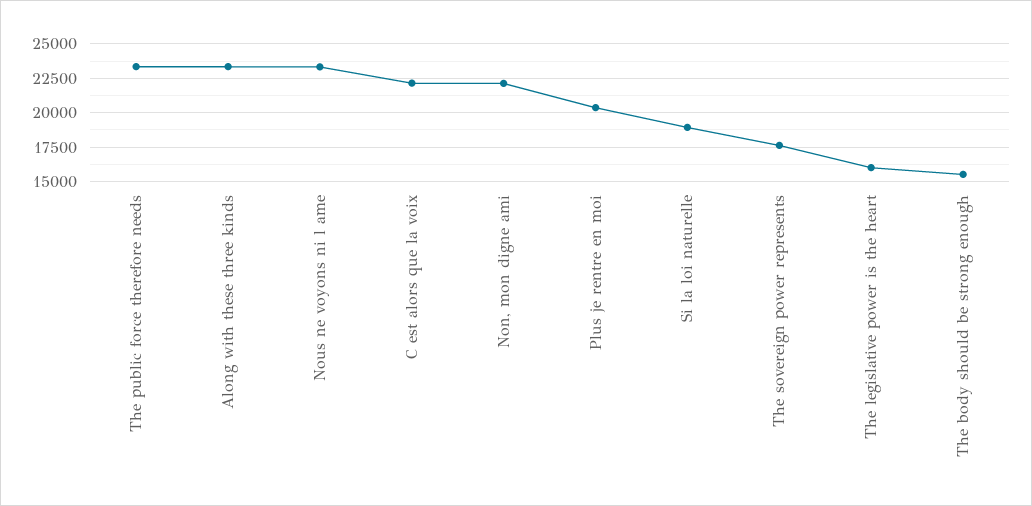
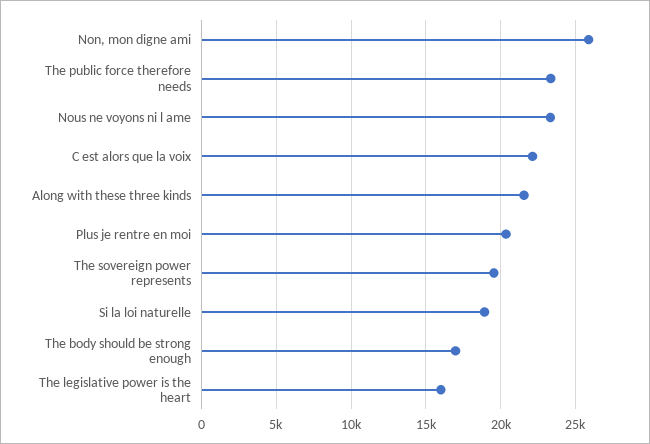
  {
    "The public force therefore needs": 23500,
-   "Along with these three kinds": 23500,
+   "Along with these three kinds": 21500,
    "Nous ne voyons ni l ame": 23500,
    "C est alors que la voix": 22000,
-   "Non, mon digne ami": 22000,
+   "Non, mon digne ami": 26000,
    "Plus je rentre en moi": 20500,
    "Si la loi naturelle": 19000,
-   "The sovereign power represents": 17500,
+   "The sovereign power represents": 19500,
    "The legislative power is the heart": 16000,
-   "The body should be strong enough": 15500
+   "The body should be strong enough": 17000
  }

